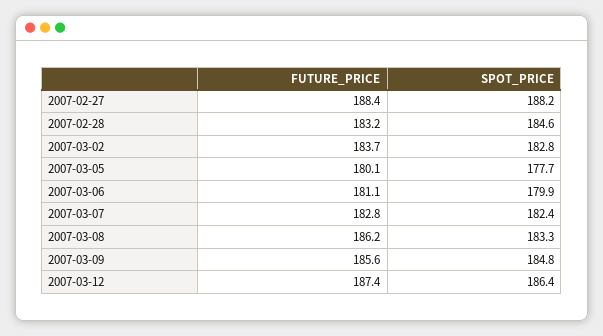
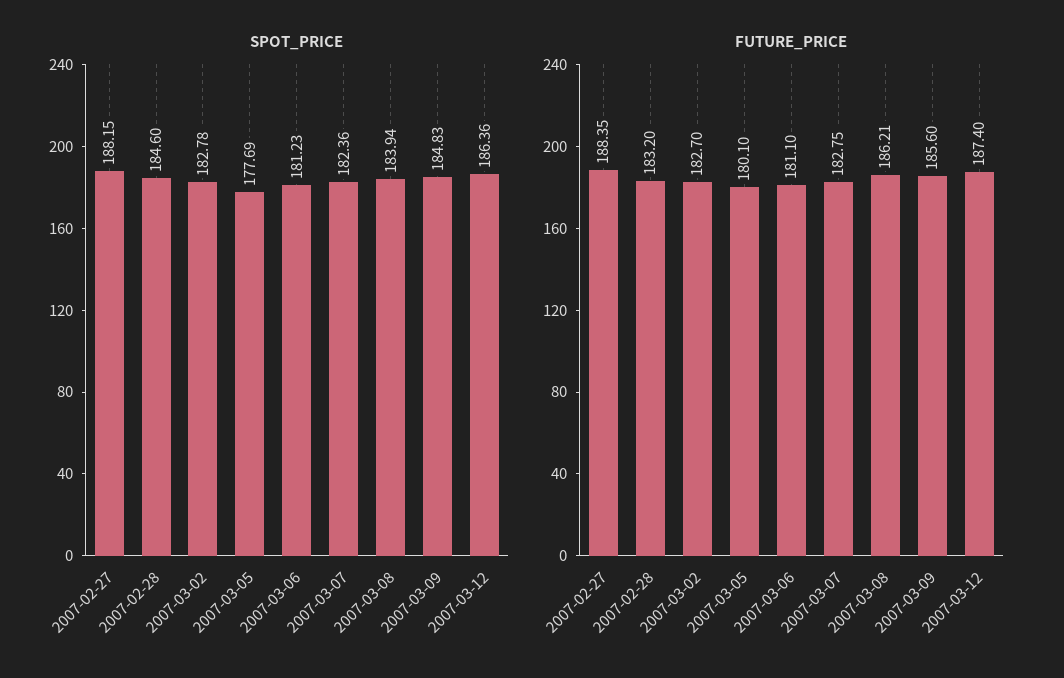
  {
    "FUTURE_PRICE": {
      "2007-02-27": 188.35,
      "2007-02-28": 183.2,
-     "2007-03-02": 183.7,
+     "2007-03-02": 182.7,
      "2007-03-05": 180.1,
      "2007-03-06": 181.1,
      "2007-03-07": 182.75,
      "2007-03-08": 186.21,
      "2007-03-09": 185.6,
      "2007-03-12": 187.4
    },
    "SPOT_PRICE": {
      "2007-02-27": 188.15,
      "2007-02-28": 184.6,
      "2007-03-02": 182.78,
      "2007-03-05": 177.69,
-     "2007-03-06": 179.9,
+     "2007-03-06": 181.23,
      "2007-03-07": 182.36,
-     "2007-03-08": 183.3,
+     "2007-03-08": 183.94,
      "2007-03-09": 184.83,
      "2007-03-12": 186.36
    }
  }

